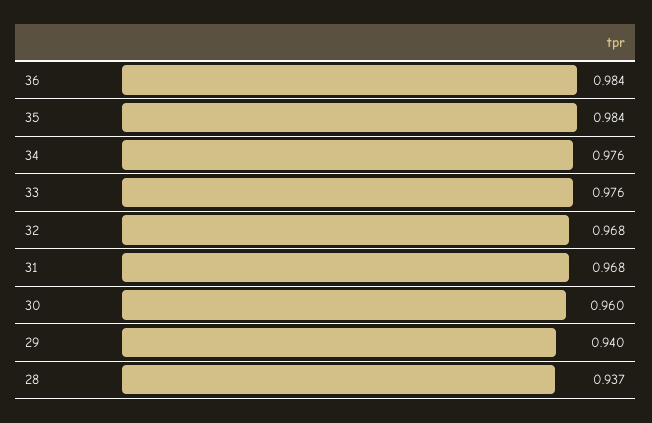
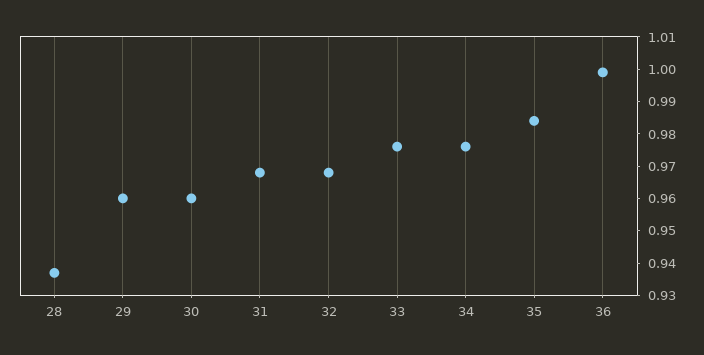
  {
-   "36": 0.984,
+   "36": 1,
    "35": 0.984,
    "34": 0.976,
    "33": 0.976,
    "32": 0.968,
    "31": 0.968,
    "30": 0.96,
-   "29": 0.94,
+   "29": 0.96,
    "28": 0.937
  }

